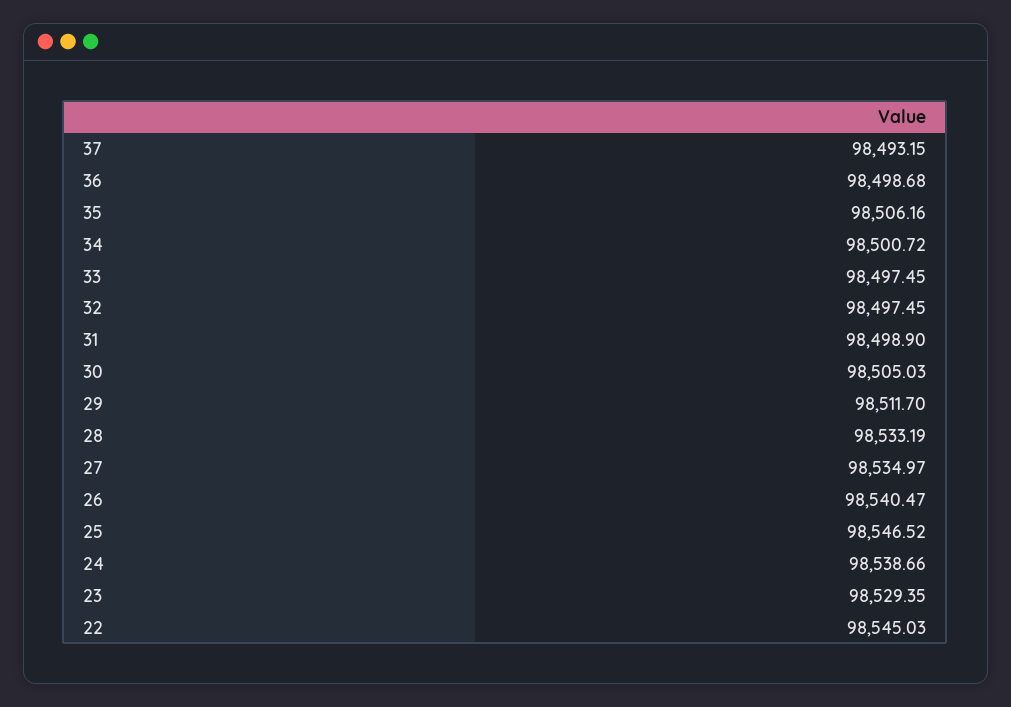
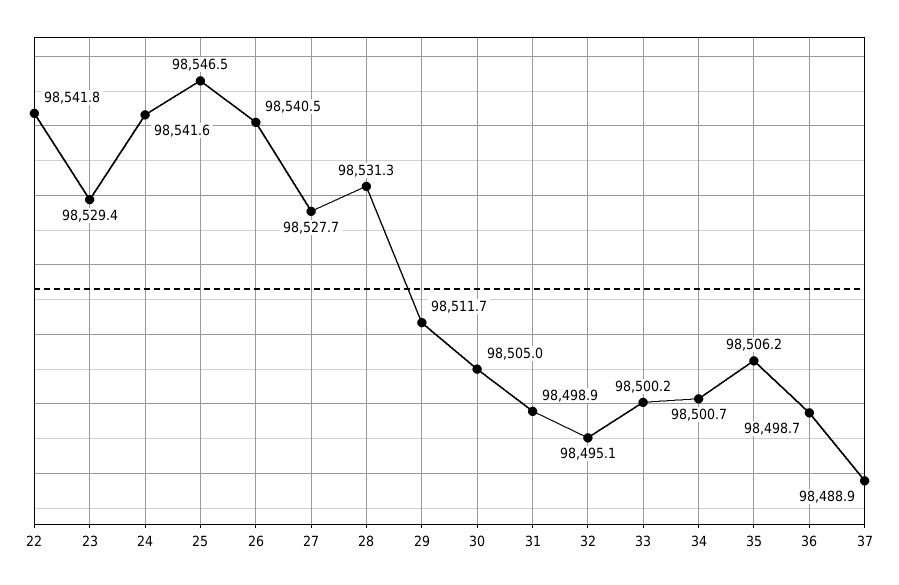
  {
-   "37": 98493.15,
+   "37": 98488.9,
    "36": 98498.68,
    "35": 98506.16,
    "34": 98500.72,
-   "33": 98497.45,
+   "33": 98500.2,
-   "32": 98497.45,
+   "32": 98495.1,
    "31": 98498.9,
    "30": 98505.03,
    "29": 98511.7,
-   "28": 98533.19,
+   "28": 98531.3,
-   "27": 98534.97,
+   "27": 98527.7,
    "26": 98540.47,
    "25": 98546.52,
-   "24": 98538.66,
+   "24": 98541.6,
    "23": 98529.35,
-   "22": 98545.03
+   "22": 98541.8
  }

